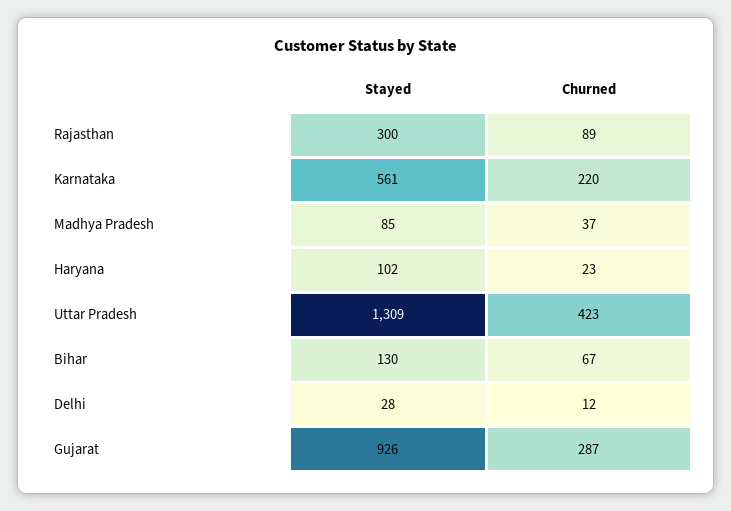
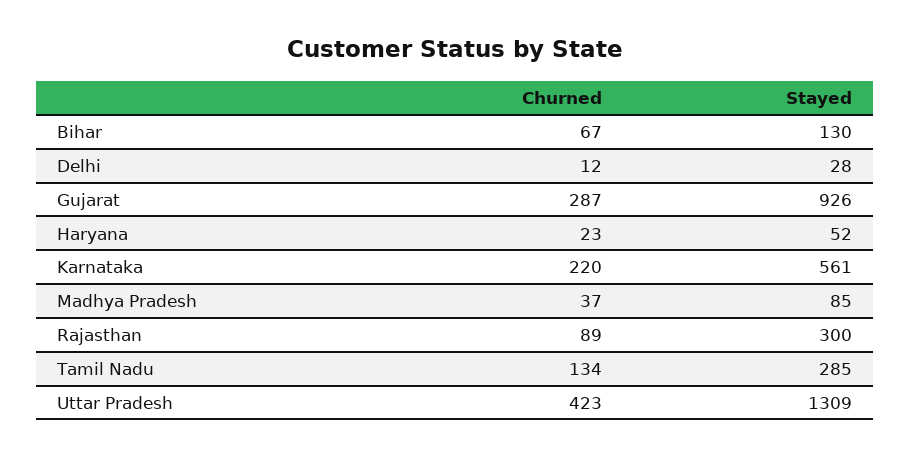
  {
    "Stayed": {
      "Rajasthan": 300,
      "Karnataka": 561,
      "Madhya Pradesh": 85,
-     "Haryana": 102,
+     "Haryana": 52,
      "Uttar Pradesh": 1309,
      "Bihar": 130,
      "Delhi": 28,
-     "Gujarat": 926
+     "Gujarat": 926,
+     "Tamil Nadu": 285
    },
    "Churned": {
      "Rajasthan": 89,
      "Karnataka": 220,
      "Madhya Pradesh": 37,
      "Haryana": 23,
      "Uttar Pradesh": 423,
      "Bihar": 67,
      "Delhi": 12,
-     "Gujarat": 287
+     "Gujarat": 287,
+     "Tamil Nadu": 134
    }
  }

